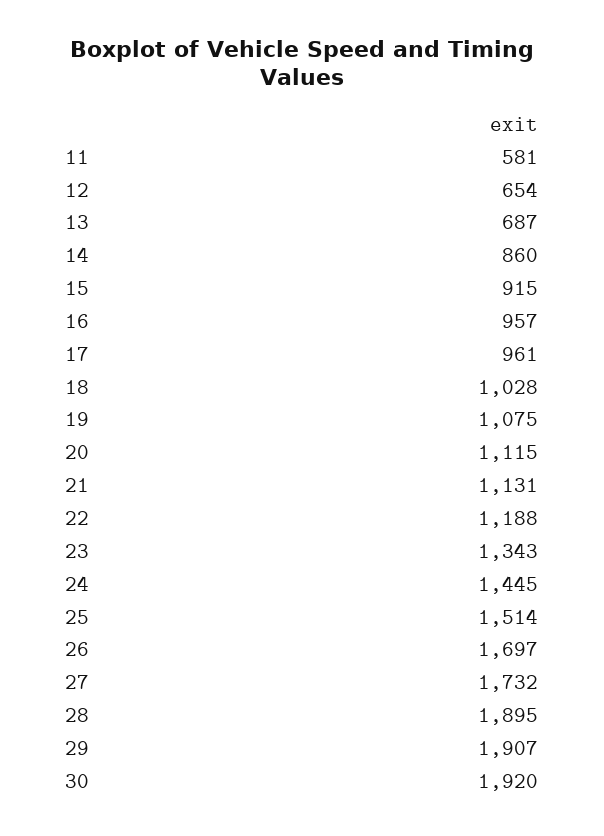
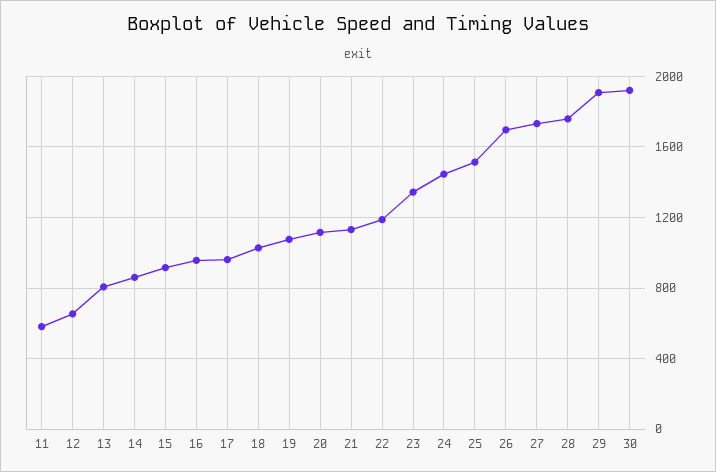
  {
    "11": 581,
    "12": 654,
-   "13": 687,
+   "13": 800,
    "14": 860,
    "15": 915,
    "16": 957,
    "17": 961,
    "18": 1028,
    "19": 1075,
    "20": 1115,
    "21": 1131,
    "22": 1188,
    "23": 1343,
    "24": 1445,
    "25": 1514,
    "26": 1697,
    "27": 1732,
-   "28": 1895,
+   "28": 1750,
    "29": 1907,
    "30": 1920
  }

